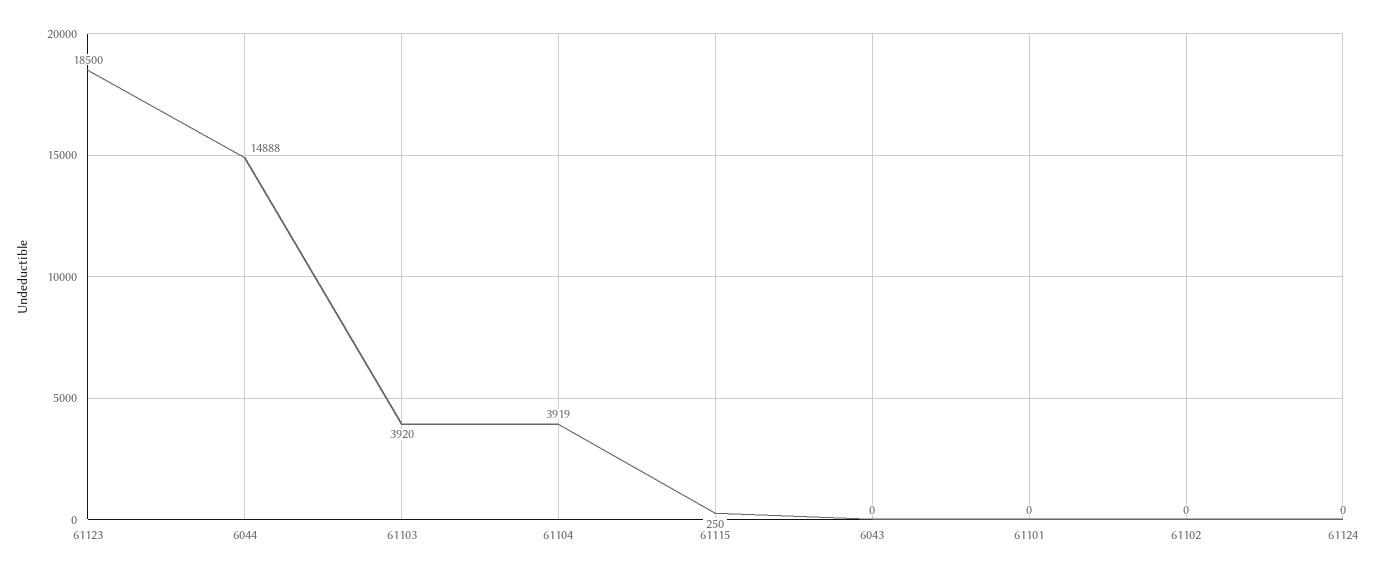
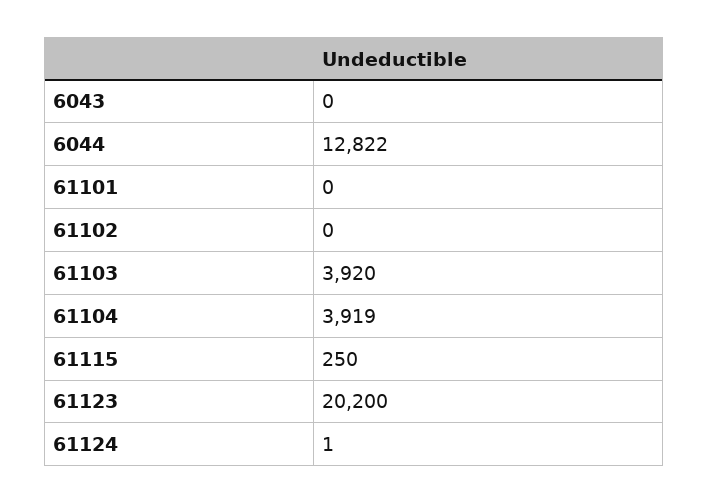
  {
-   "61123": 18500,
+   "61123": 20200,
-   "6044": 14888,
+   "6044": 12822,
    "61103": 3920,
    "61104": 3919,
    "61115": 250,
    "6043": 0,
    "61101": 0,
    "61102": 0,
-   "61124": 0
+   "61124": 1
  }

